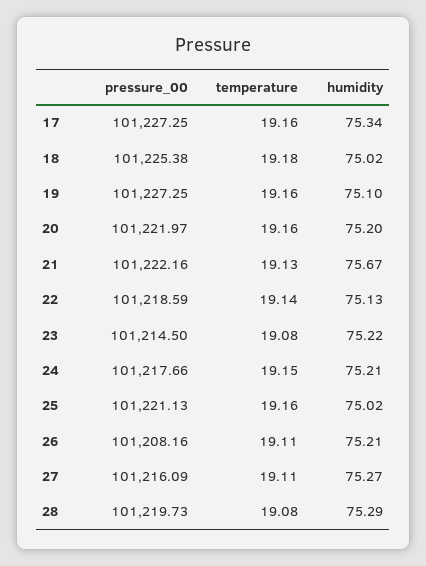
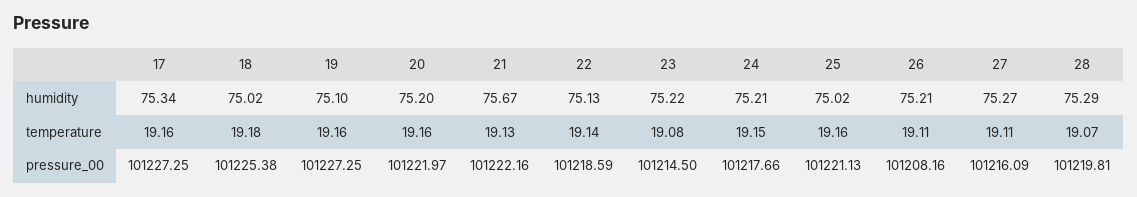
  {
    "pressure_00": {
      "17": 101227.25,
      "18": 101225.38,
      "19": 101227.25,
      "20": 101221.97,
      "21": 101222.16,
      "22": 101218.59,
      "23": 101214.5,
      "24": 101217.66,
      "25": 101221.13,
      "26": 101208.16,
      "27": 101216.09,
-     "28": 101219.73
+     "28": 101219.81
    },
    "temperature": {
      "17": 19.16,
      "18": 19.18,
      "19": 19.16,
      "20": 19.16,
      "21": 19.13,
      "22": 19.14,
      "23": 19.08,
      "24": 19.15,
      "25": 19.16,
      "26": 19.11,
      "27": 19.11,
-     "28": 19.08
+     "28": 19.07
    },
    "humidity": {
      "17": 75.34,
      "18": 75.02,
      "19": 75.1,
      "20": 75.2,
      "21": 75.67,
      "22": 75.13,
      "23": 75.22,
      "24": 75.21,
      "25": 75.02,
      "26": 75.21,
      "27": 75.27,
      "28": 75.29
    }
  }

